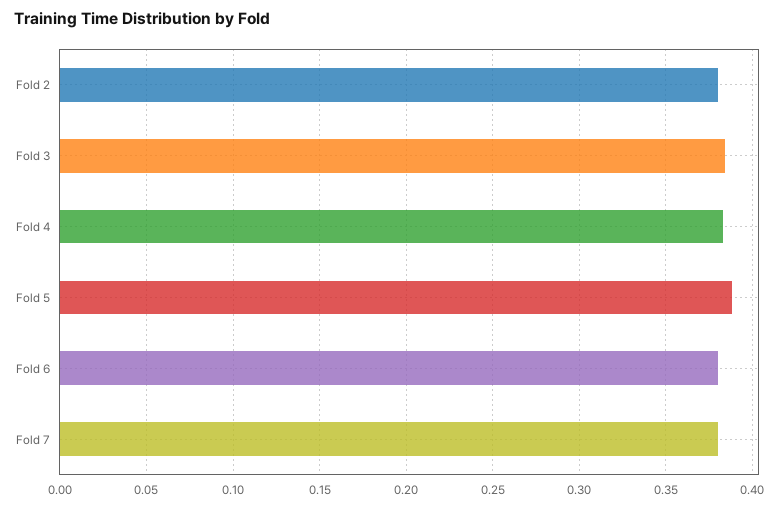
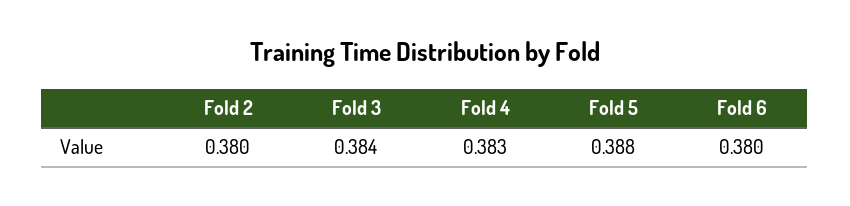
  {
    "Fold 2": 0.38,
    "Fold 3": 0.384,
    "Fold 4": 0.383,
    "Fold 5": 0.388,
-   "Fold 6": 0.38,
+   "Fold 6": 0.38
-   "Fold 7": 0.38
  }

